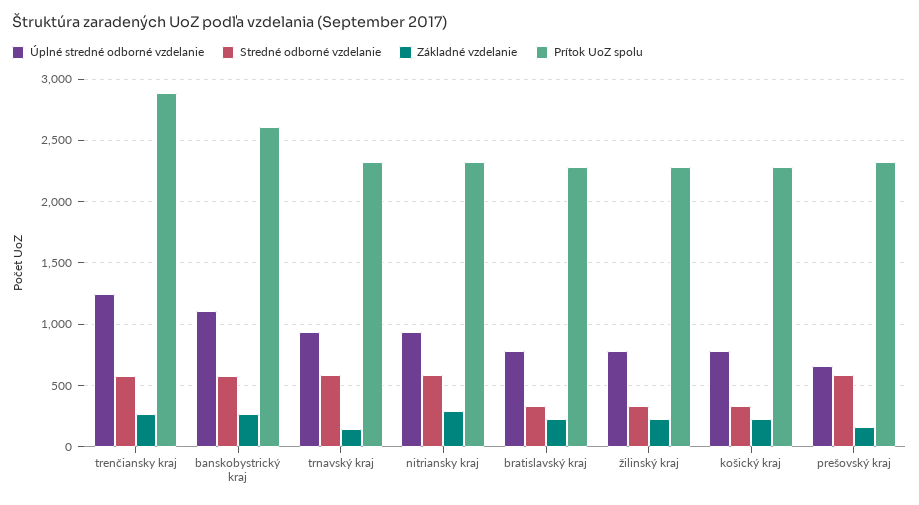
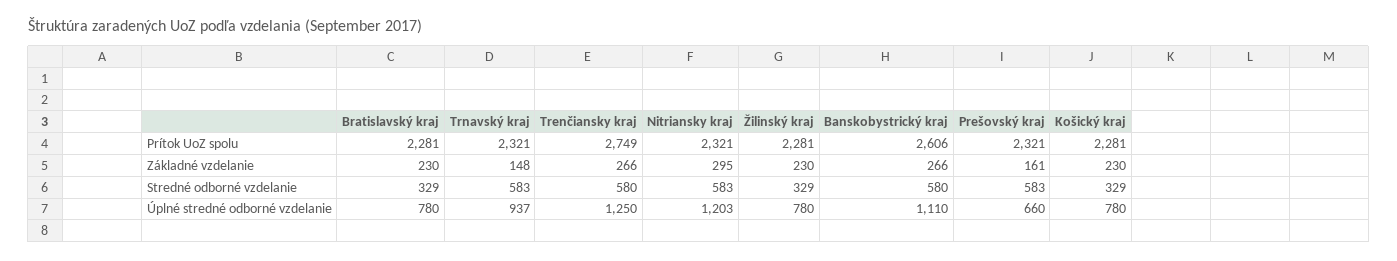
  {
    "Úplné stredné odborné vzdelanie": {
      "trenčiansky kraj": 1250,
      "banskobystrický kraj": 1110,
      "trnavský kraj": 937,
-     "nitriansky kraj": 950,
+     "nitriansky kraj": 1203,
      "bratislavský kraj": 780,
      "žilinský kraj": 780,
      "košický kraj": 780,
      "prešovský kraj": 660
    },
    "Stredné odborné vzdelanie": {
      "trenčiansky kraj": 580,
      "banskobystrický kraj": 580,
      "trnavský kraj": 583,
      "nitriansky kraj": 583,
      "bratislavský kraj": 329,
      "žilinský kraj": 329,
      "košický kraj": 329,
      "prešovský kraj": 583
    },
    "Základné vzdelanie": {
      "trenčiansky kraj": 266,
      "banskobystrický kraj": 266,
      "trnavský kraj": 148,
      "nitriansky kraj": 295,
      "bratislavský kraj": 230,
      "žilinský kraj": 230,
      "košický kraj": 230,
      "prešovský kraj": 161
    },
    "Prítok UoZ spolu": {
-     "trenčiansky kraj": 2900,
+     "trenčiansky kraj": 2749,
      "banskobystrický kraj": 2606,
      "trnavský kraj": 2321,
      "nitriansky kraj": 2321,
      "bratislavský kraj": 2281,
      "žilinský kraj": 2281,
      "košický kraj": 2281,
      "prešovský kraj": 2321
    }
  }

